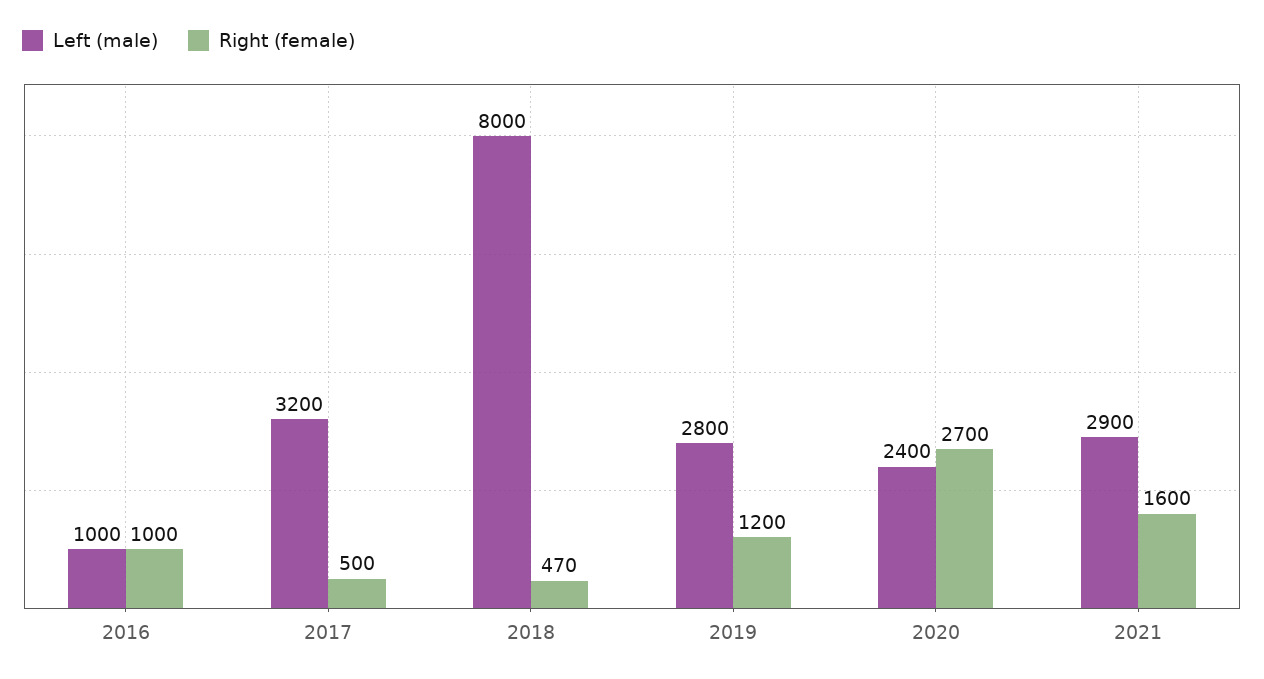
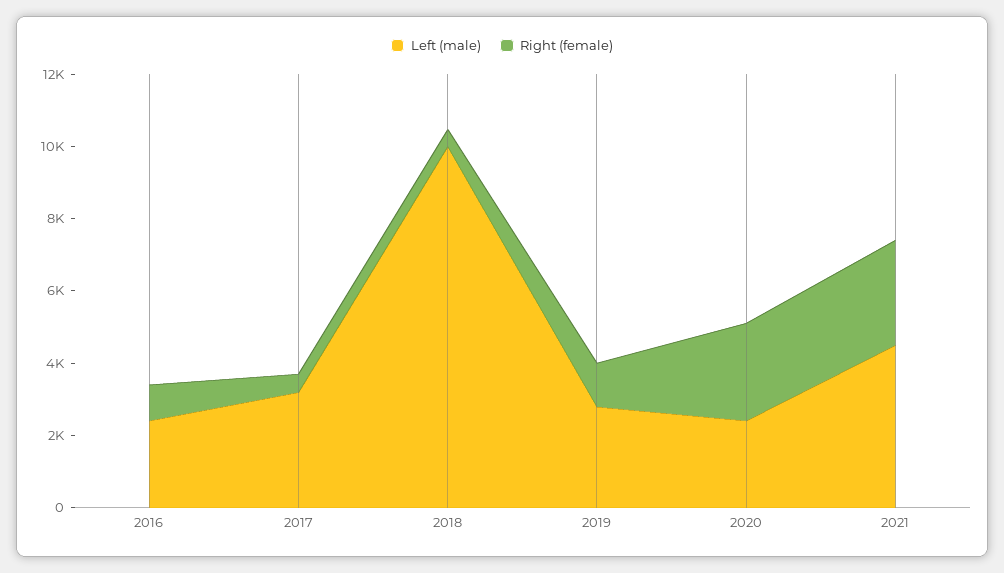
  {
    "Left (male)": {
-     "2016": 1000,
+     "2016": 2500,
      "2017": 3200,
-     "2018": 8000,
+     "2018": 10000,
      "2019": 2800,
      "2020": 2400,
-     "2021": 2900
+     "2021": 4500
    },
    "Right (female)": {
      "2016": 1000,
      "2017": 500,
      "2018": 470,
      "2019": 1200,
      "2020": 2700,
-     "2021": 1600
+     "2021": 3000
    }
  }

